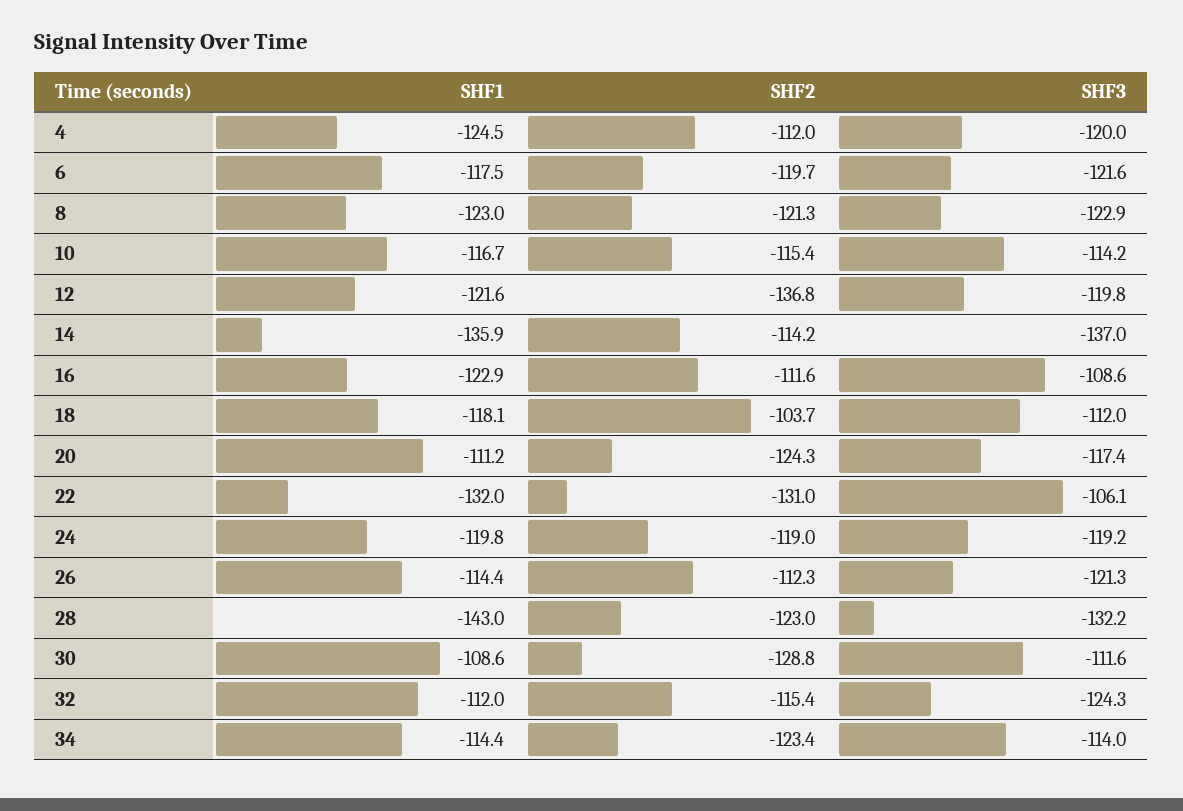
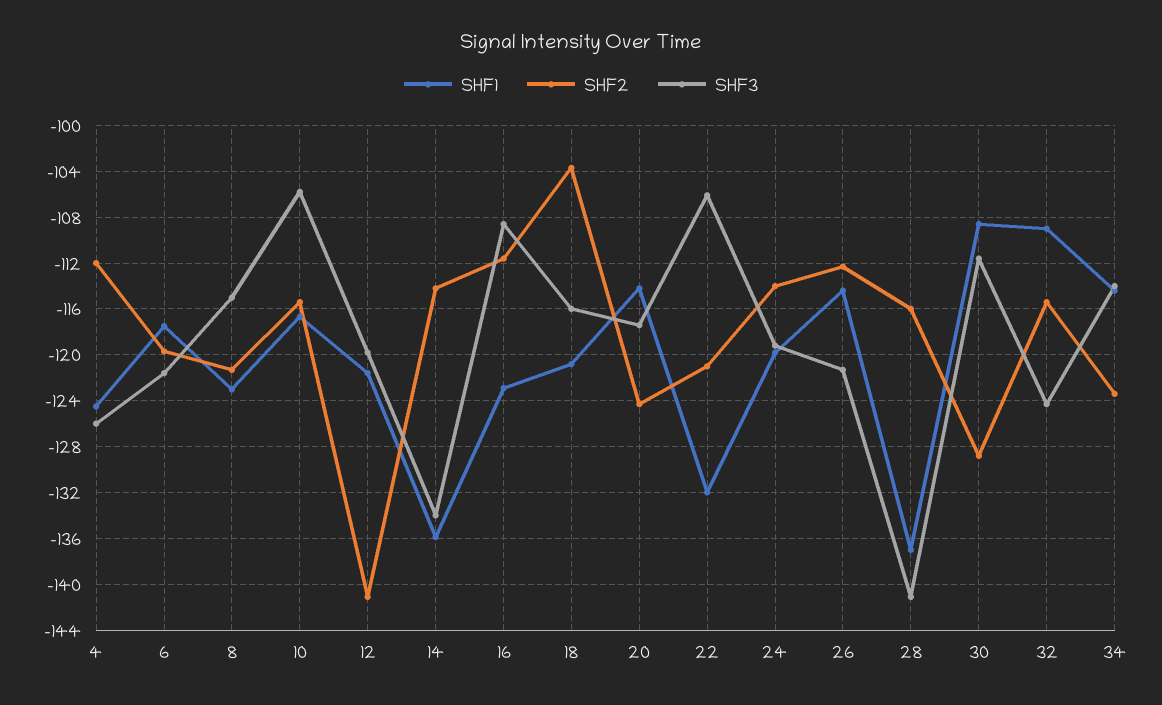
  {
    "SHF1": {
      "4": -124.5,
      "6": -117.5,
      "8": -123,
      "10": -116.7,
      "12": -121.6,
      "14": -135.9,
      "16": -122.9,
-     "18": -118.1,
+     "18": -121,
-     "20": -111.2,
+     "20": -114,
      "22": -132,
      "24": -119.8,
      "26": -114.4,
-     "28": -143,
+     "28": -137,
      "30": -108.6,
-     "32": -112,
+     "32": -109,
      "34": -114.4
    },
    "SHF2": {
      "4": -112,
      "6": -119.7,
      "8": -121.3,
      "10": -115.4,
-     "12": -136.8,
+     "12": -141,
      "14": -114.2,
      "16": -111.6,
      "18": -103.7,
      "20": -124.3,
-     "22": -131,
+     "22": -121,
-     "24": -119,
+     "24": -114,
      "26": -112.3,
-     "28": -123,
+     "28": -116,
      "30": -128.8,
      "32": -115.4,
      "34": -123.4
    },
    "SHF3": {
-     "4": -120,
+     "4": -126,
      "6": -121.6,
-     "8": -122.9,
+     "8": -115,
-     "10": -114.2,
+     "10": -106,
      "12": -119.8,
-     "14": -137,
+     "14": -134,
      "16": -108.6,
-     "18": -112,
+     "18": -116,
      "20": -117.4,
      "22": -106.1,
      "24": -119.2,
      "26": -121.3,
-     "28": -132.2,
+     "28": -141,
      "30": -111.6,
      "32": -124.3,
      "34": -114
    }
  }

